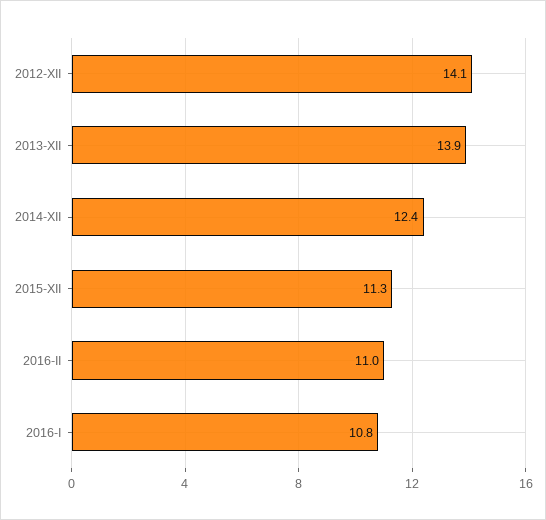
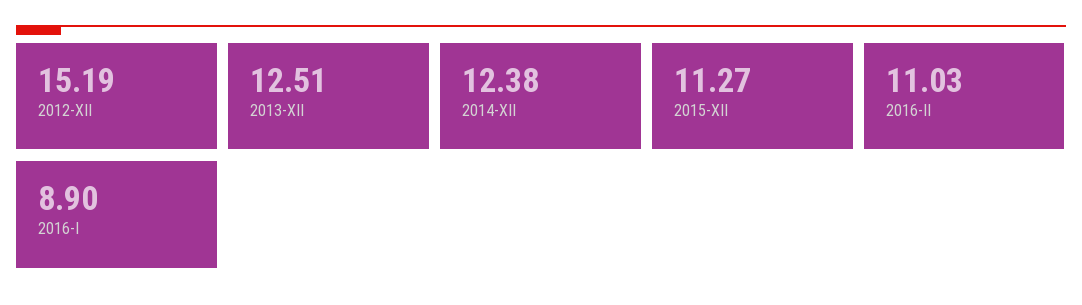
  {
-   "2012-XII": 14.1,
+   "2012-XII": 15.19,
-   "2013-XII": 13.9,
+   "2013-XII": 12.51,
    "2014-XII": 12.38,
    "2015-XII": 11.27,
    "2016-II": 11.03,
-   "2016-I": 10.8
+   "2016-I": 8.9
  }

